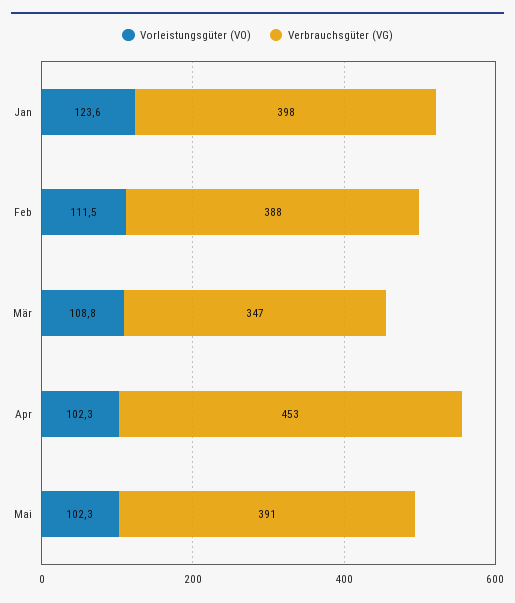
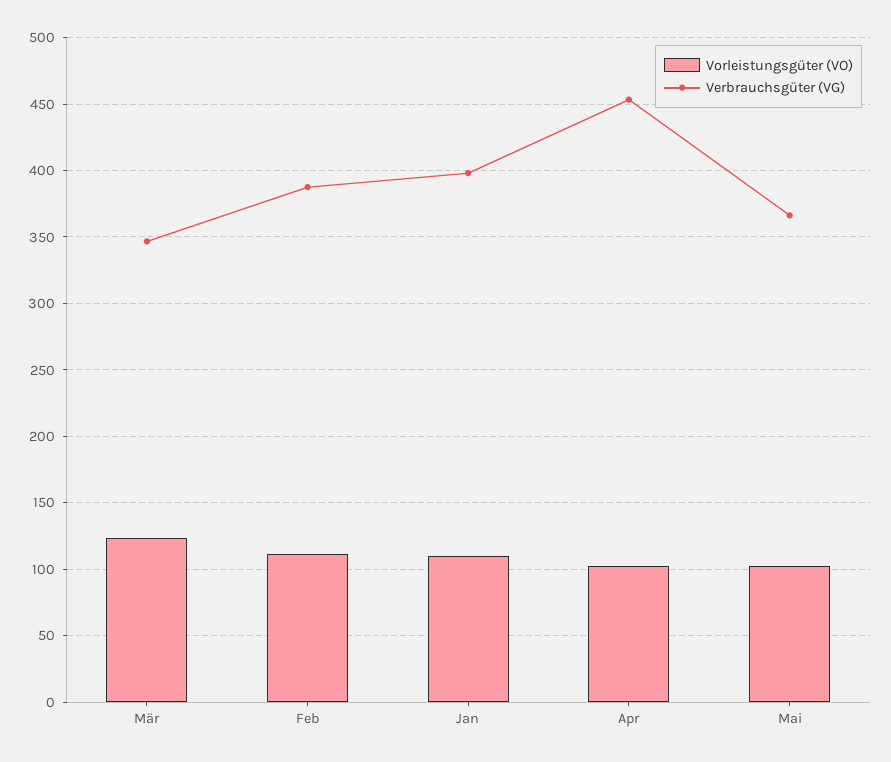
  {
    "Vorleistungsgüter (VO)": {
-     "Jan": 123.6,
+     "Jan": 110,
      "Feb": 111.5,
-     "Mär": 108.8,
+     "Mär": 125,
      "Apr": 102.3,
      "Mai": 102.3
    },
    "Verbrauchsgüter (VG)": {
      "Jan": 398,
      "Feb": 388,
      "Mär": 347,
      "Apr": 453,
-     "Mai": 391
+     "Mai": 365
    }
  }

